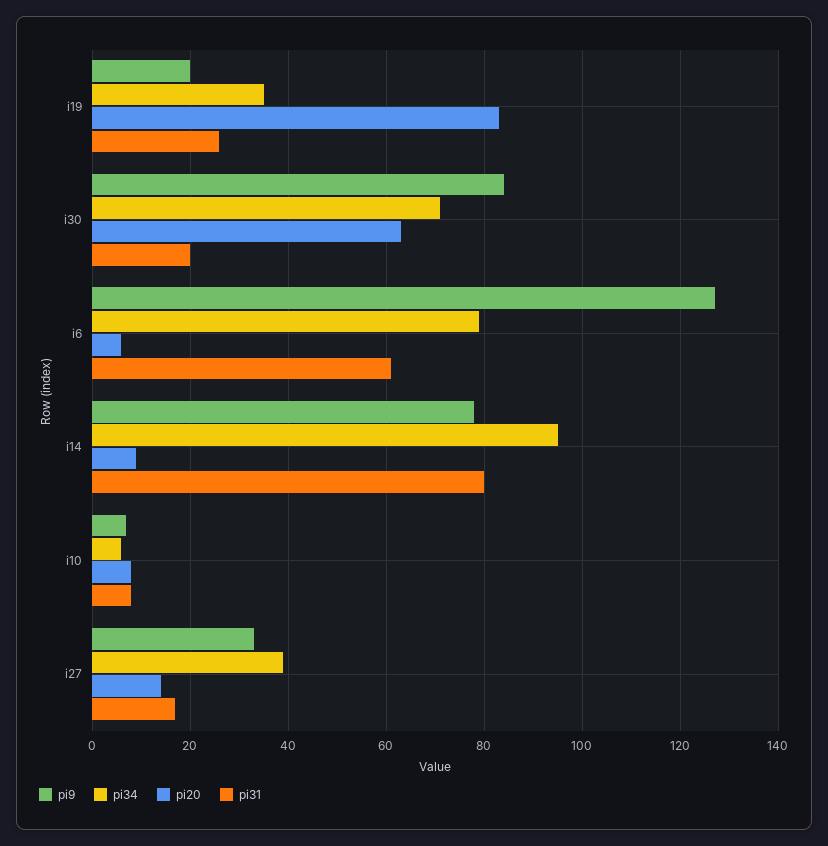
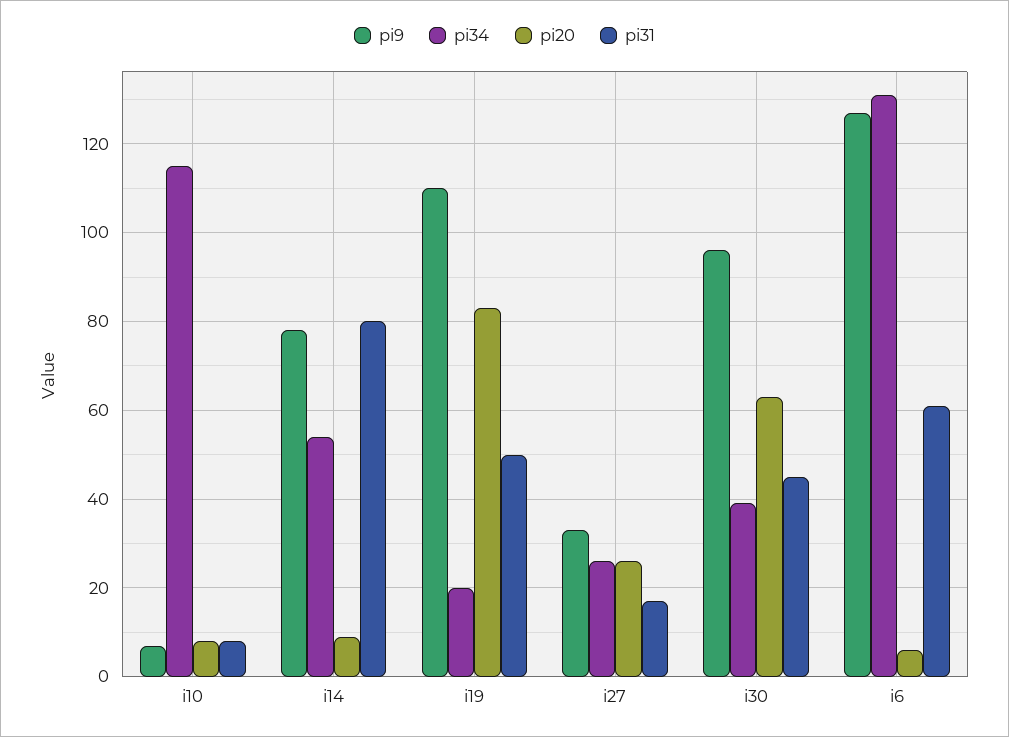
  {
    "pi9": {
-     "i19": 20,
+     "i19": 110,
-     "i30": 85,
+     "i30": 95,
      "i6": 125,
      "i14": 80,
      "i10": 5,
      "i27": 35
    },
    "pi34": {
-     "i19": 35,
+     "i19": 20,
-     "i30": 70,
+     "i30": 40,
-     "i6": 80,
+     "i6": 130,
-     "i14": 95,
+     "i14": 55,
-     "i10": 5,
+     "i10": 115,
-     "i27": 40
+     "i27": 25
    },
    "pi20": {
      "i19": 85,
      "i30": 65,
      "i6": 5,
      "i14": 10,
      "i10": 10,
-     "i27": 15
+     "i27": 25
    },
    "pi31": {
-     "i19": 25,
+     "i19": 50,
-     "i30": 20,
+     "i30": 45,
      "i6": 60,
      "i14": 80,
      "i10": 10,
      "i27": 15
    }
  }

